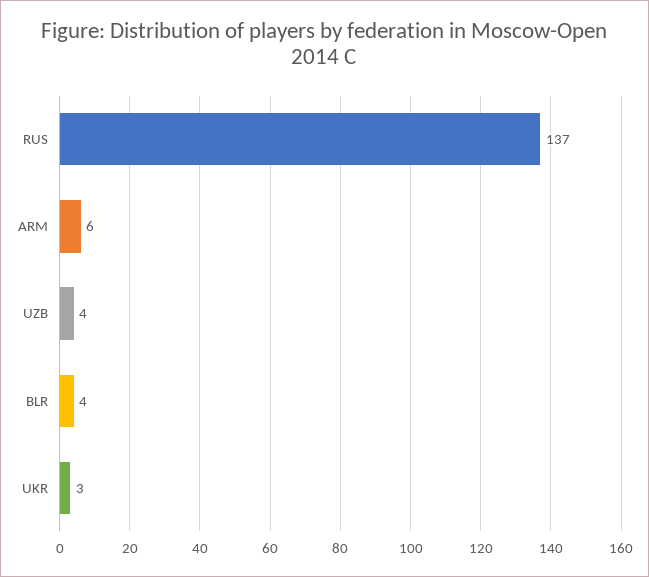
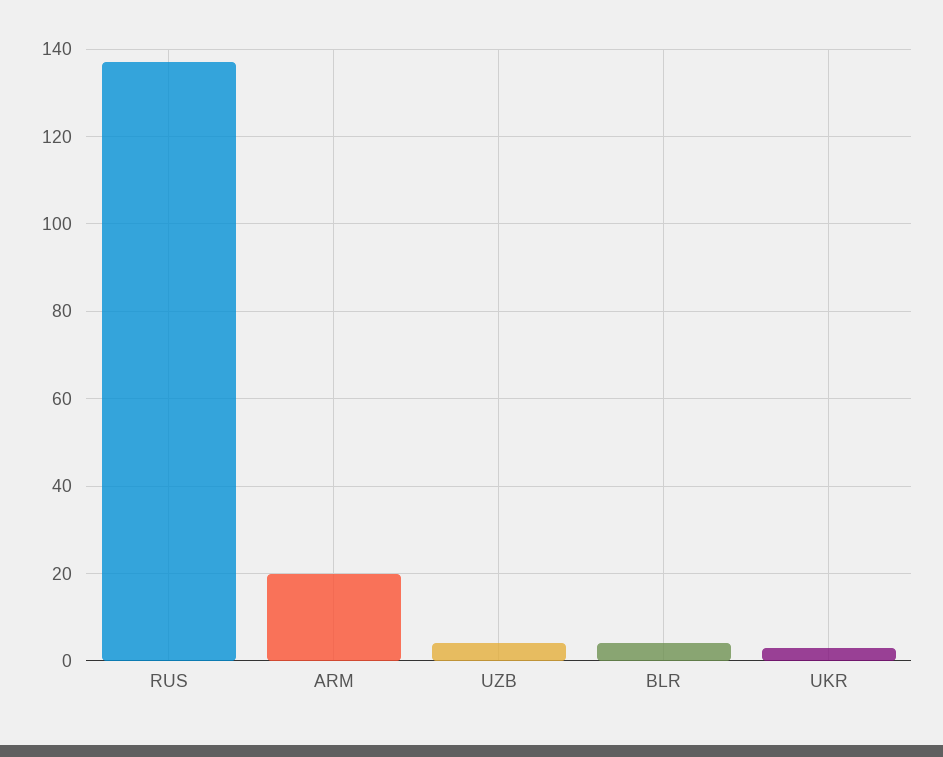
  {
    "RUS": 137,
-   "ARM": 6,
+   "ARM": 20,
    "UZB": 4,
    "BLR": 4,
    "UKR": 3
  }

